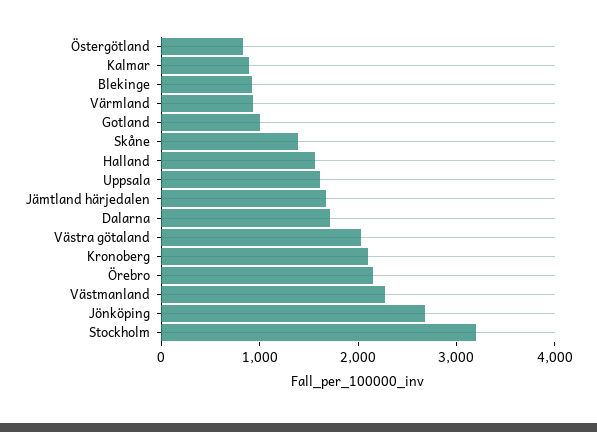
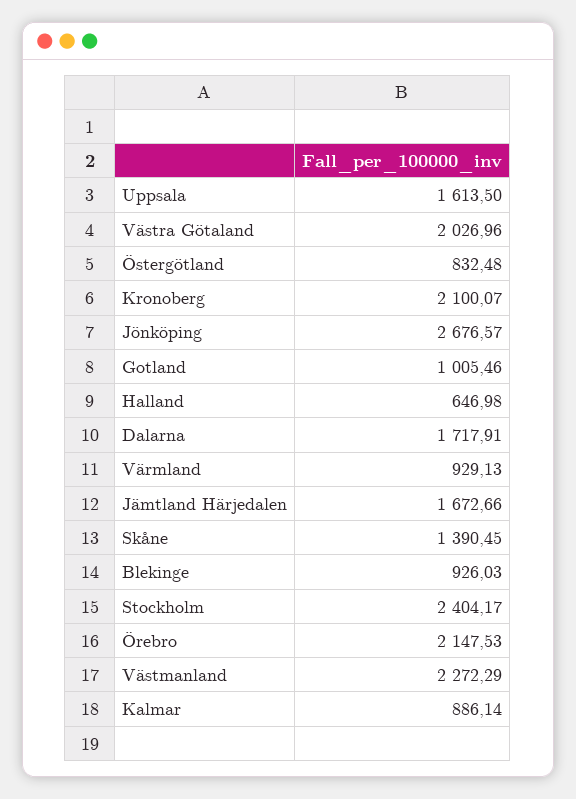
  {
    "Östergötland": 832.48,
    "Kalmar": 886.14,
    "Blekinge": 926.03,
    "Värmland": 929.13,
    "Gotland": 1005.46,
    "Skåne": 1390.45,
-   "Halland": 1600,
+   "Halland": 646.98,
    "Uppsala": 1613.5,
    "Jämtland härjedalen": 1672.66,
    "Dalarna": 1717.91,
    "Västra götaland": 2026.96,
    "Kronoberg": 2100.07,
    "Örebro": 2147.53,
    "Västmanland": 2272.29,
    "Jönköping": 2676.57,
-   "Stockholm": 3200
+   "Stockholm": 2404.17
  }

